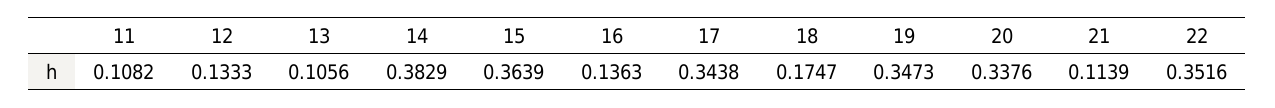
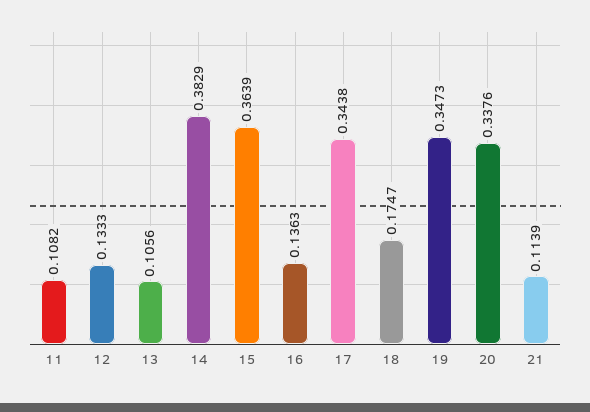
  {
    "11": 0.1082,
    "12": 0.1333,
    "13": 0.1056,
    "14": 0.3829,
    "15": 0.3639,
    "16": 0.1363,
    "17": 0.3438,
    "18": 0.1747,
    "19": 0.3473,
    "20": 0.3376,
-   "21": 0.1139,
+   "21": 0.1139
-   "22": 0.3516
  }

